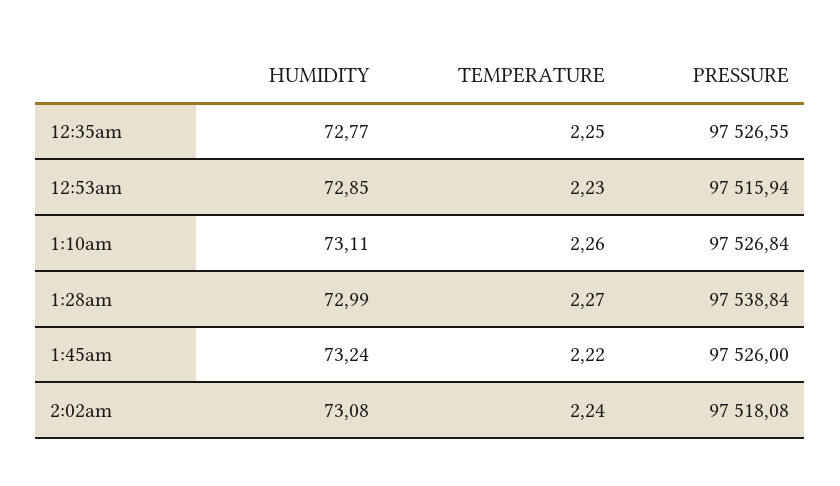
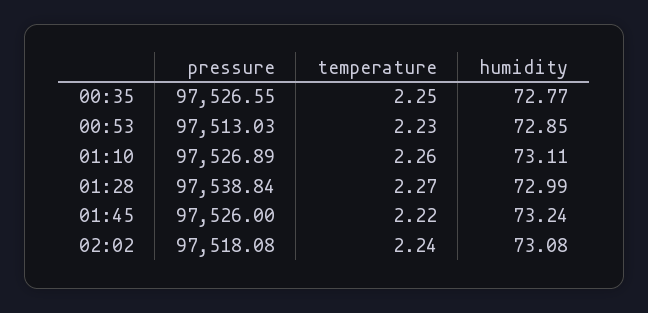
  {
    "HUMIDITY": {
      "12:35am": 72.77,
      "12:53am": 72.85,
      "1:10am": 73.11,
      "1:28am": 72.99,
      "1:45am": 73.24,
      "2:02am": 73.08
    },
    "TEMPERATURE": {
      "12:35am": 2.25,
      "12:53am": 2.23,
      "1:10am": 2.26,
      "1:28am": 2.27,
      "1:45am": 2.22,
      "2:02am": 2.24
    },
    "PRESSURE": {
      "12:35am": 97526.55,
-     "12:53am": 97515.94,
+     "12:53am": 97513.03,
-     "1:10am": 97526.84,
+     "1:10am": 97526.89,
      "1:28am": 97538.84,
      "1:45am": 97526,
      "2:02am": 97518.08
    }
  }

